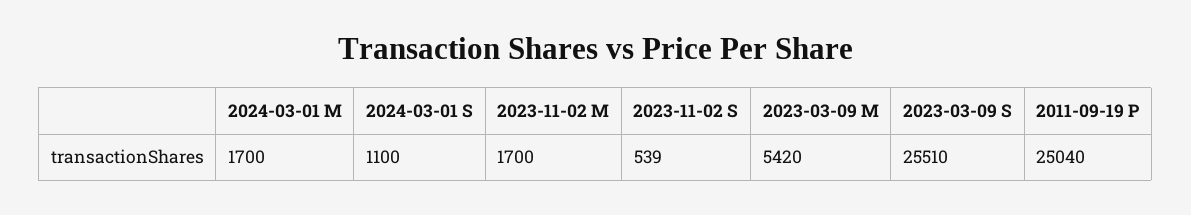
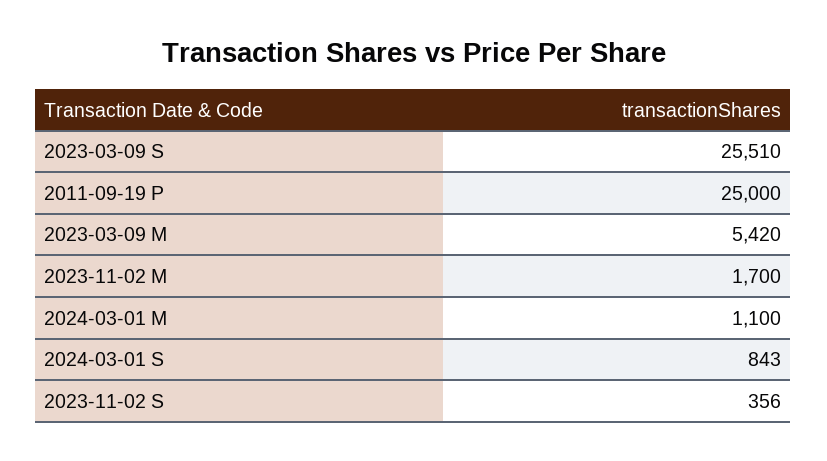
  {
-   "2024-03-01 M": 1700,
+   "2024-03-01 M": 1100,
-   "2024-03-01 S": 1100,
+   "2024-03-01 S": 843,
    "2023-11-02 M": 1700,
-   "2023-11-02 S": 539,
+   "2023-11-02 S": 356,
    "2023-03-09 M": 5420,
    "2023-03-09 S": 25510,
-   "2011-09-19 P": 25040
+   "2011-09-19 P": 25000
  }

